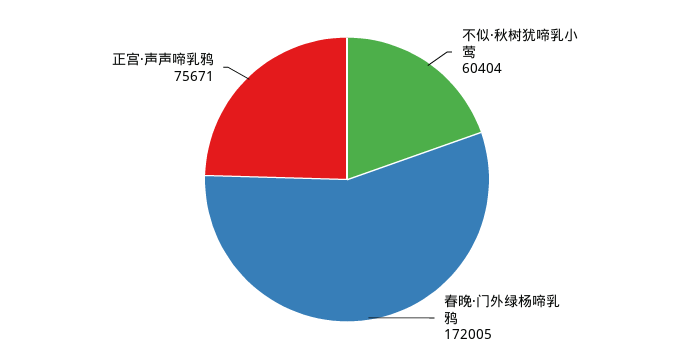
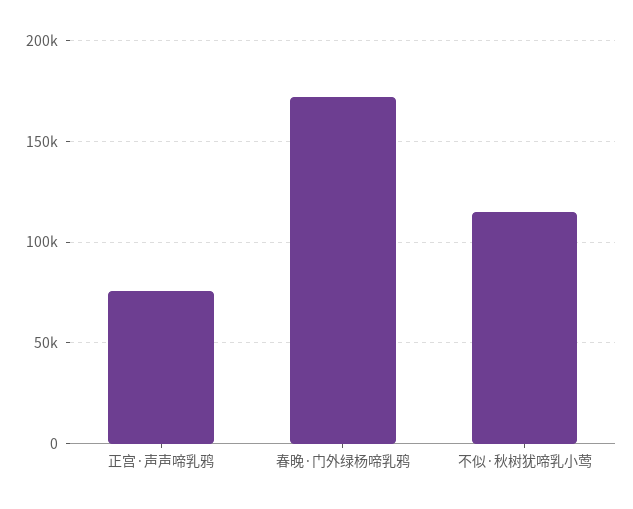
  {
-   "不似·秋树犹啼乳小莺": 60404,
+   "不似·秋树犹啼乳小莺": 115000,
    "春晚·门外绿杨啼乳鸦": 172005,
    "正宫·声声啼乳鸦": 75671
  }

